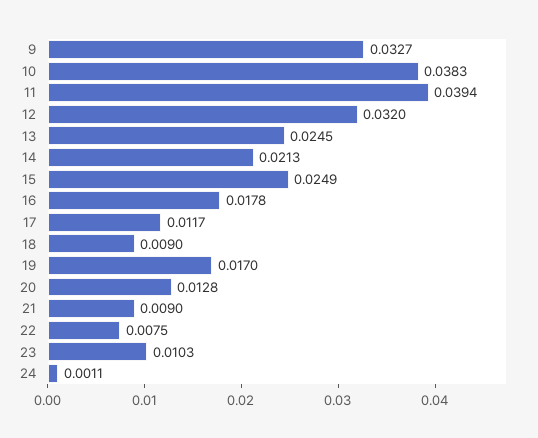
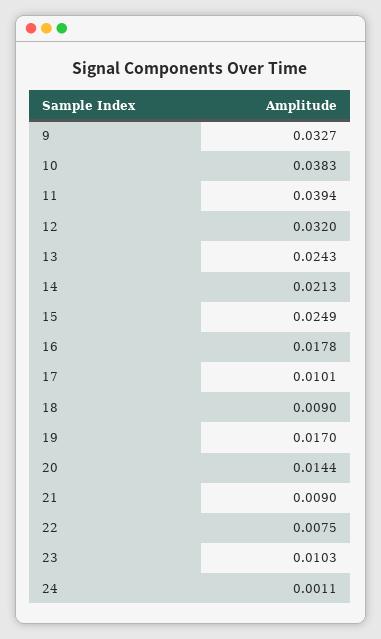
  {
    "9": 0.0327,
    "10": 0.0383,
    "11": 0.0394,
    "12": 0.032,
-   "13": 0.0245,
+   "13": 0.0243,
    "14": 0.0213,
    "15": 0.0249,
    "16": 0.0178,
-   "17": 0.0117,
+   "17": 0.0101,
    "18": 0.009,
    "19": 0.017,
-   "20": 0.0128,
+   "20": 0.0144,
    "21": 0.009,
    "22": 0.0075,
    "23": 0.0103,
    "24": 0.0011
  }

